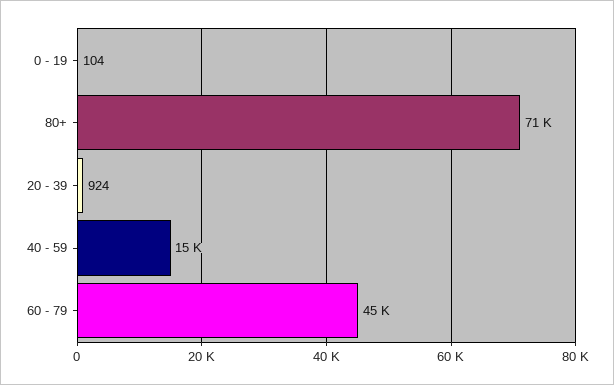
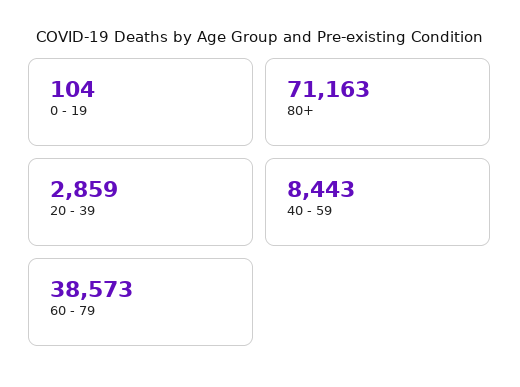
  {
    "0 - 19": 104,
    "80+": 71163,
-   "20 - 39": 924,
+   "20 - 39": 2859,
-   "40 - 59": 15000,
+   "40 - 59": 8443,
-   "60 - 79": 45000
+   "60 - 79": 38573
  }

